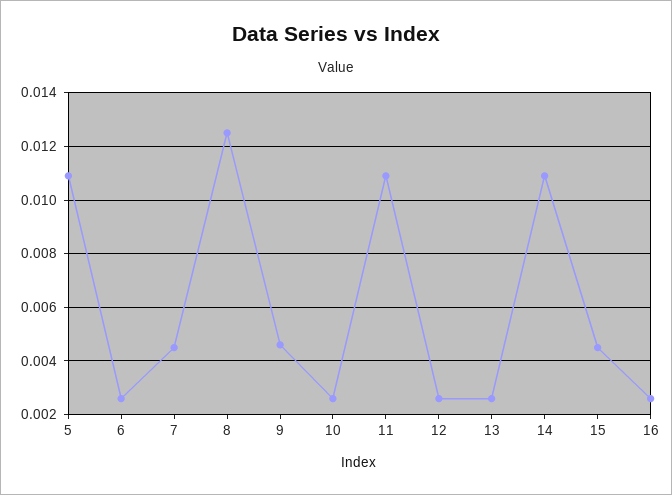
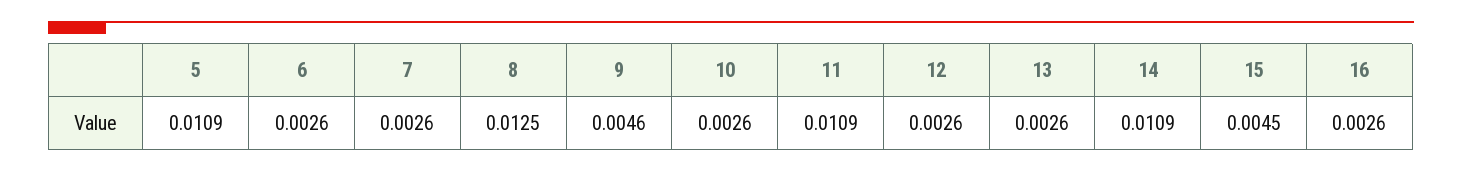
  {
    "5": 0.0109,
    "6": 0.0026,
-   "7": 0.0045,
+   "7": 0.0026,
    "8": 0.0125,
    "9": 0.0046,
    "10": 0.0026,
    "11": 0.0109,
    "12": 0.0026,
    "13": 0.0026,
    "14": 0.0109,
    "15": 0.0045,
    "16": 0.0026
  }

